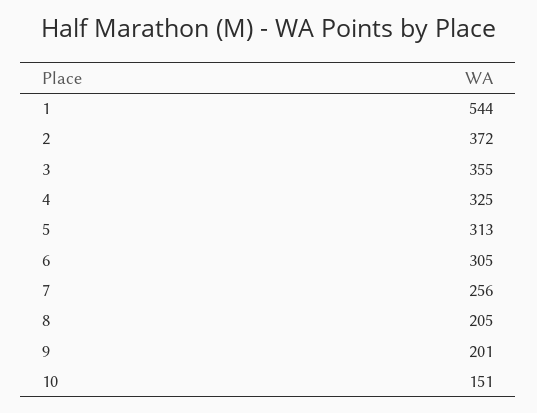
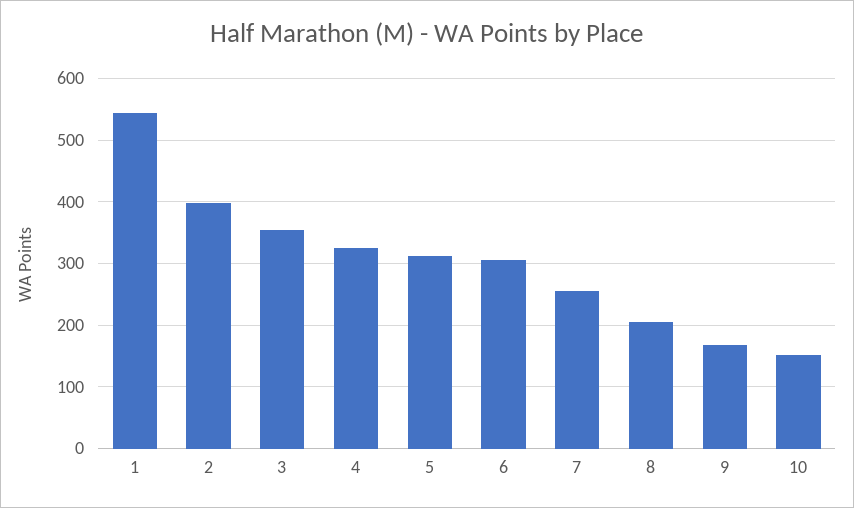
  {
    "1": 544,
-   "2": 372,
+   "2": 400,
    "3": 355,
    "4": 325,
    "5": 313,
    "6": 305,
    "7": 256,
    "8": 205,
-   "9": 201,
+   "9": 170,
    "10": 151
  }

